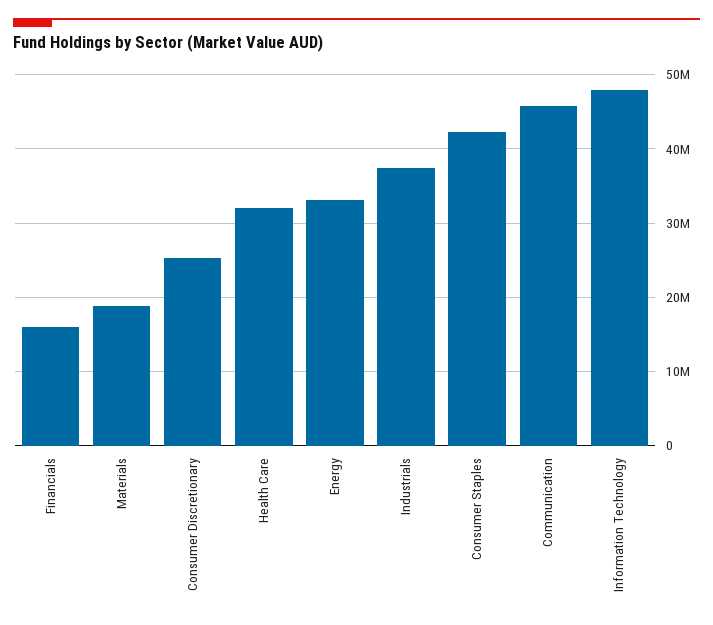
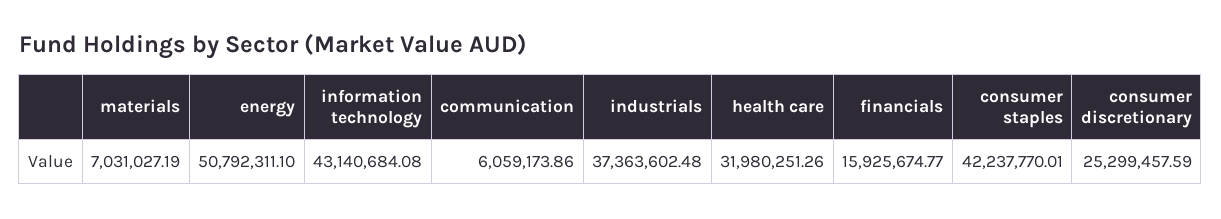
  {
    "Financials": 15925674.77,
-   "Materials": 19000000,
+   "Materials": 7031027.19,
    "Consumer Discretionary": 25299457.59,
    "Health Care": 31980251.26,
-   "Energy": 33000000,
+   "Energy": 50792311.1,
    "Industrials": 37363602.48,
    "Consumer Staples": 42237770.01,
-   "Communication": 46000000,
+   "Communication": 6059173.86,
-   "Information Technology": 48000000
+   "Information Technology": 43140684.08
  }

